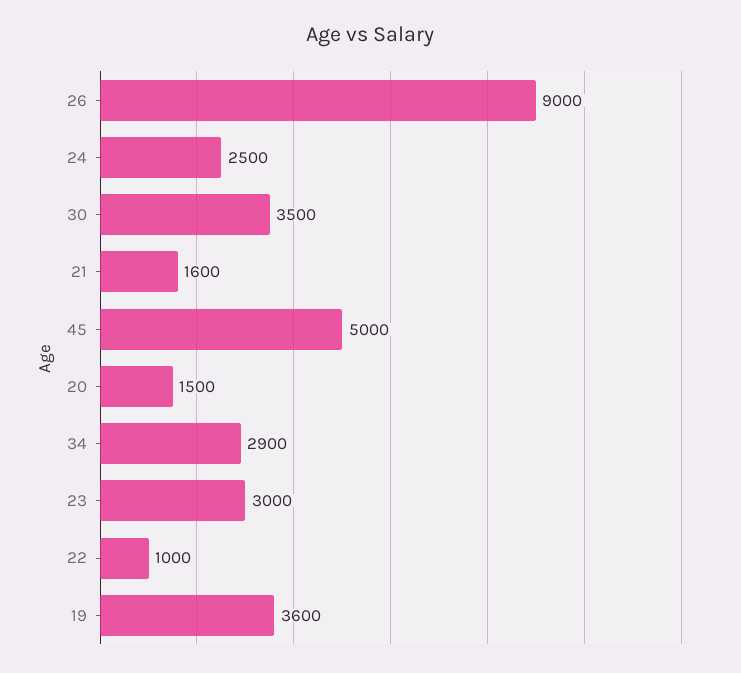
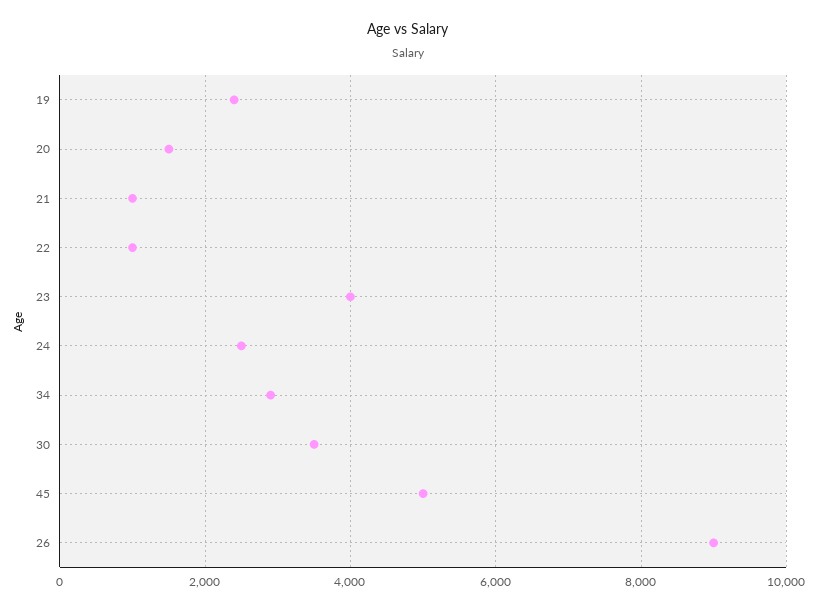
  {
    "26": 9000,
    "24": 2500,
    "30": 3500,
-   "21": 1600,
+   "21": 1000,
    "45": 5000,
    "20": 1500,
    "34": 2900,
-   "23": 3000,
+   "23": 4000,
    "22": 1000,
-   "19": 3600
+   "19": 2400
  }

